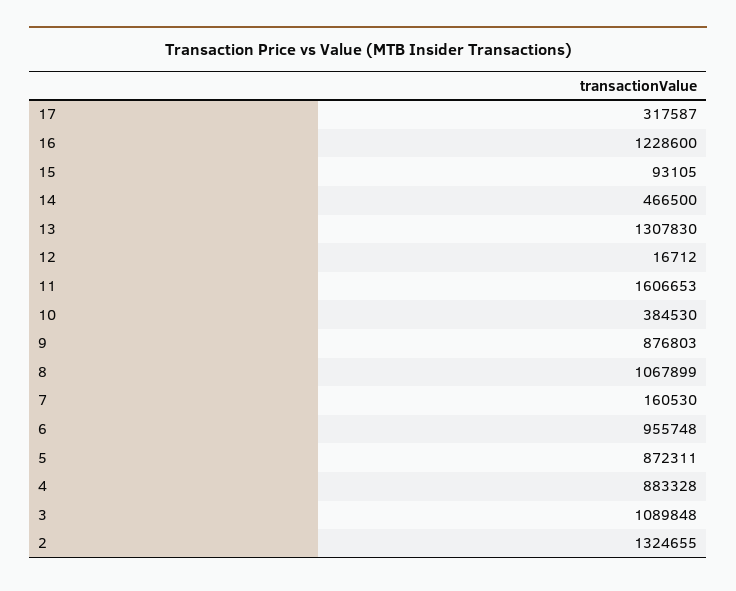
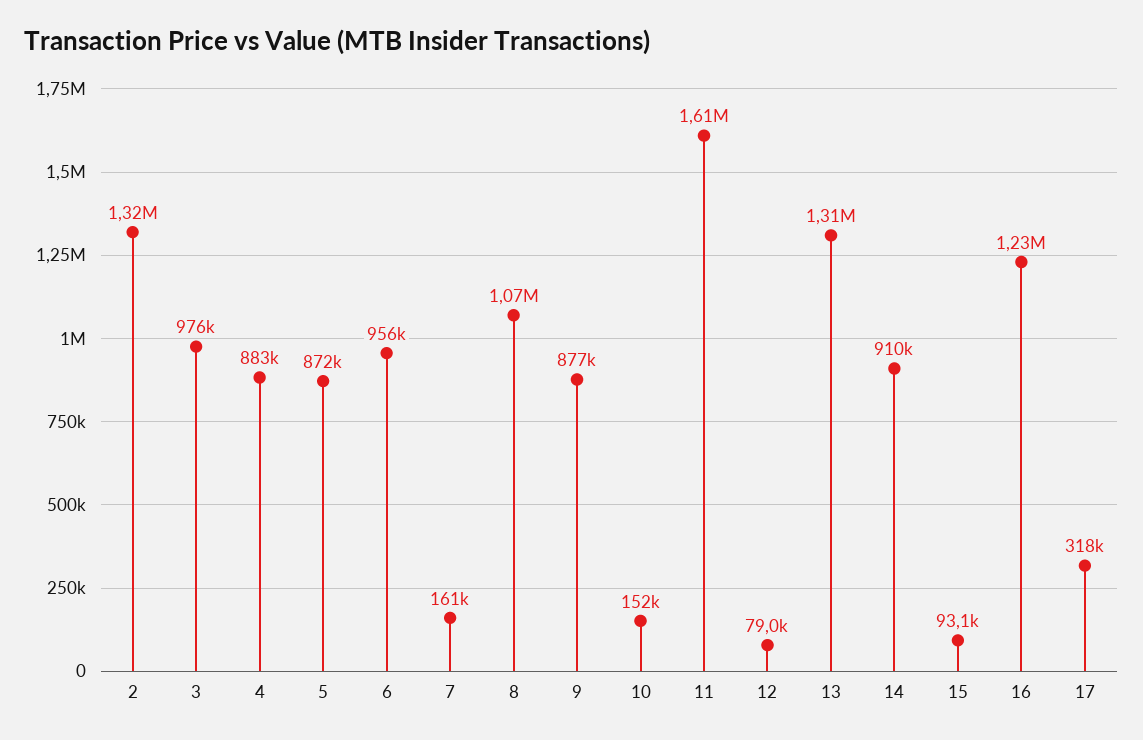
  {
    "17": 317587,
    "16": 1228600,
    "15": 93105,
-   "14": 466500,
+   "14": 910000,
    "13": 1307830,
-   "12": 16712,
+   "12": 79000,
    "11": 1606653,
-   "10": 384530,
+   "10": 152000,
    "9": 876803,
    "8": 1067899,
    "7": 160530,
    "6": 955748,
    "5": 872311,
    "4": 883328,
-   "3": 1089848,
+   "3": 976000,
    "2": 1324655
  }

